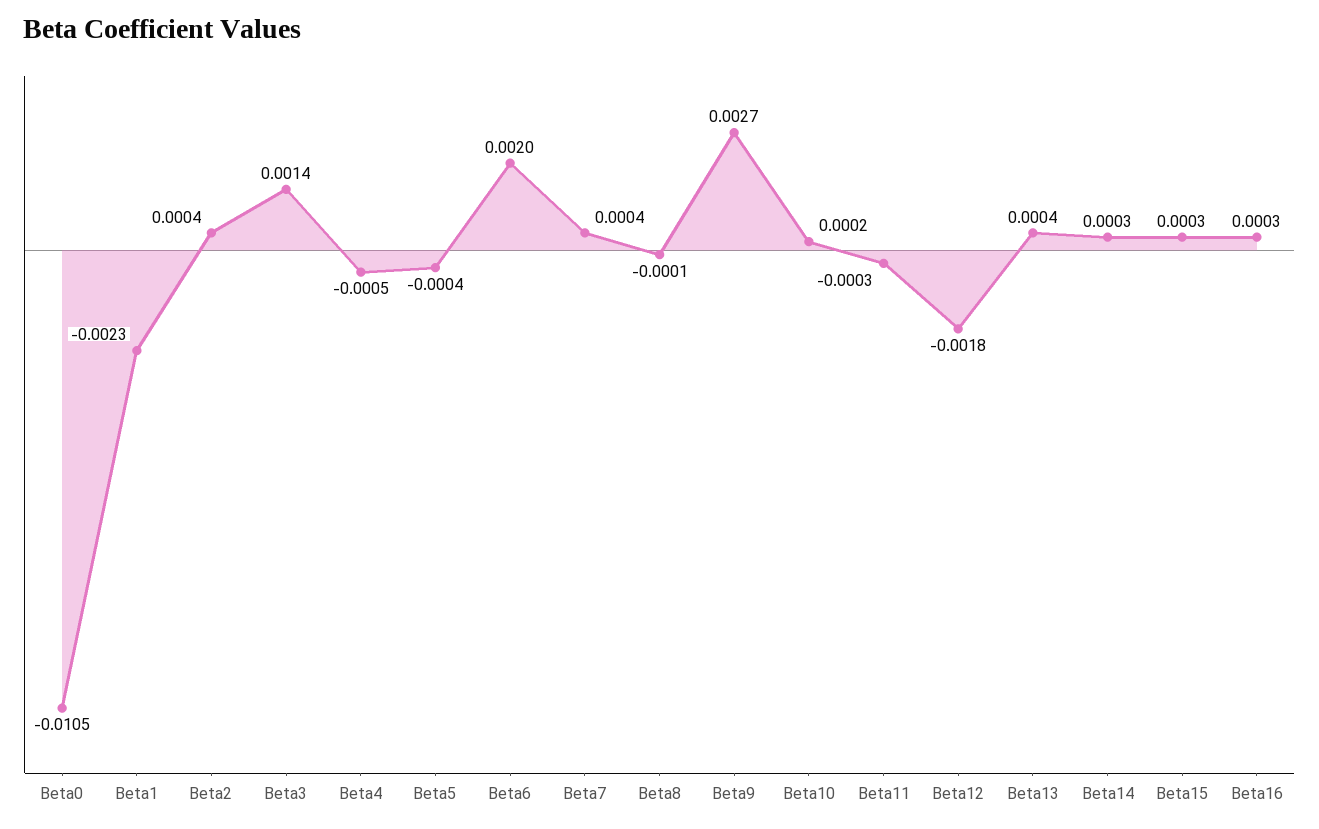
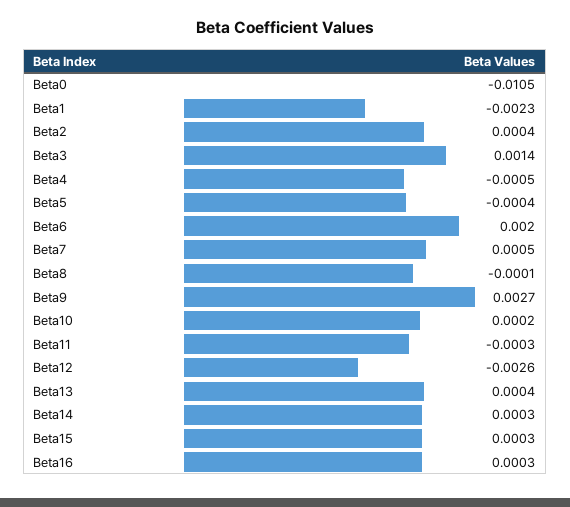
  {
    "Beta0": -0.0105,
    "Beta1": -0.0023,
    "Beta2": 0.0004,
    "Beta3": 0.0014,
    "Beta4": -0.0005,
    "Beta5": -0.0004,
    "Beta6": 0.002,
-   "Beta7": 0.0004,
+   "Beta7": 0.0005,
    "Beta8": -0.0001,
    "Beta9": 0.0027,
    "Beta10": 0.0002,
    "Beta11": -0.0003,
-   "Beta12": -0.0018,
+   "Beta12": -0.0026,
    "Beta13": 0.0004,
    "Beta14": 0.0003,
    "Beta15": 0.0003,
    "Beta16": 0.0003
  }

